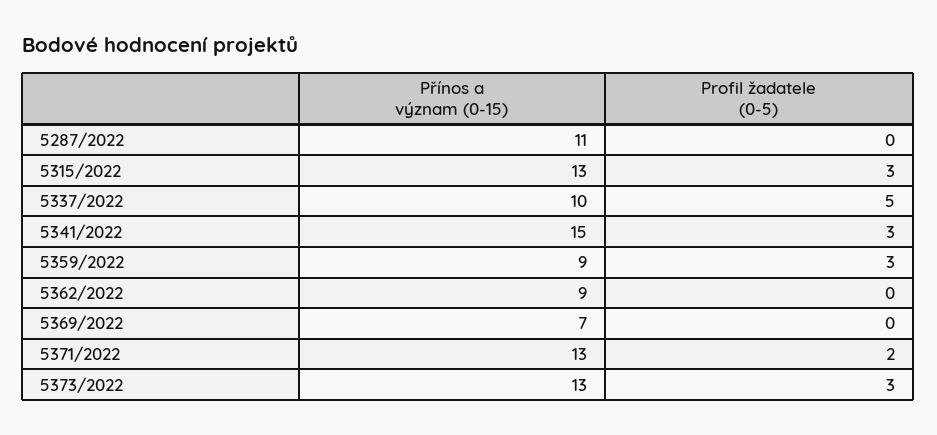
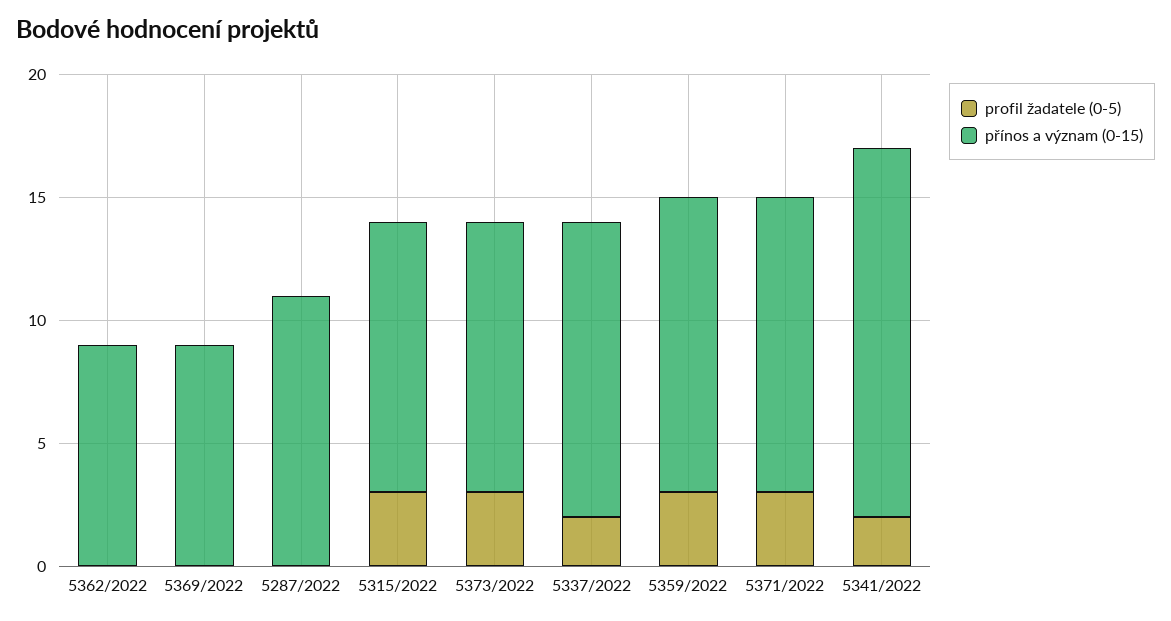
  {
    "Přínos a význam (0-15)": {
      "5287/2022": 11,
-     "5315/2022": 13,
+     "5315/2022": 11,
-     "5337/2022": 10,
+     "5337/2022": 12,
      "5341/2022": 15,
-     "5359/2022": 9,
+     "5359/2022": 12,
      "5362/2022": 9,
-     "5369/2022": 7,
+     "5369/2022": 9,
-     "5371/2022": 13,
+     "5371/2022": 12,
-     "5373/2022": 13
+     "5373/2022": 11
    },
    "Profil žadatele (0-5)": {
      "5287/2022": 0,
      "5315/2022": 3,
-     "5337/2022": 5,
+     "5337/2022": 2,
-     "5341/2022": 3,
+     "5341/2022": 2,
      "5359/2022": 3,
      "5362/2022": 0,
      "5369/2022": 0,
-     "5371/2022": 2,
+     "5371/2022": 3,
      "5373/2022": 3
    }
  }

